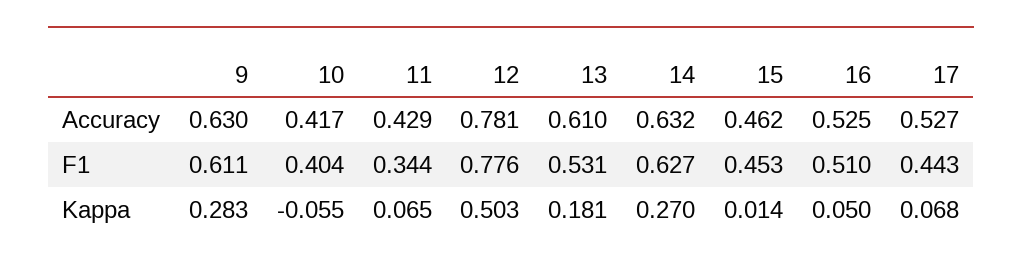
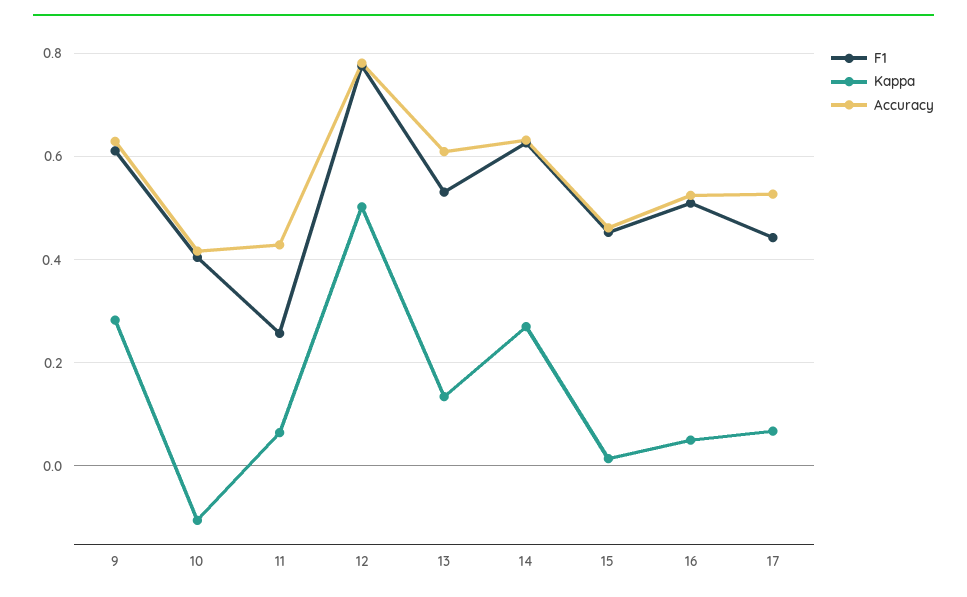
  {
    "Accuracy": {
      "9": 0.63,
      "10": 0.417,
      "11": 0.429,
      "12": 0.781,
      "13": 0.61,
      "14": 0.632,
      "15": 0.462,
      "16": 0.525,
      "17": 0.527
    },
    "F1": {
      "9": 0.611,
      "10": 0.404,
-     "11": 0.344,
+     "11": 0.26,
      "12": 0.776,
      "13": 0.531,
      "14": 0.627,
      "15": 0.453,
      "16": 0.51,
      "17": 0.443
    },
    "Kappa": {
      "9": 0.283,
-     "10": -0.055,
+     "10": -0.1,
      "11": 0.065,
      "12": 0.503,
-     "13": 0.181,
+     "13": 0.14,
      "14": 0.27,
      "15": 0.014,
      "16": 0.05,
      "17": 0.068
    }
  }

